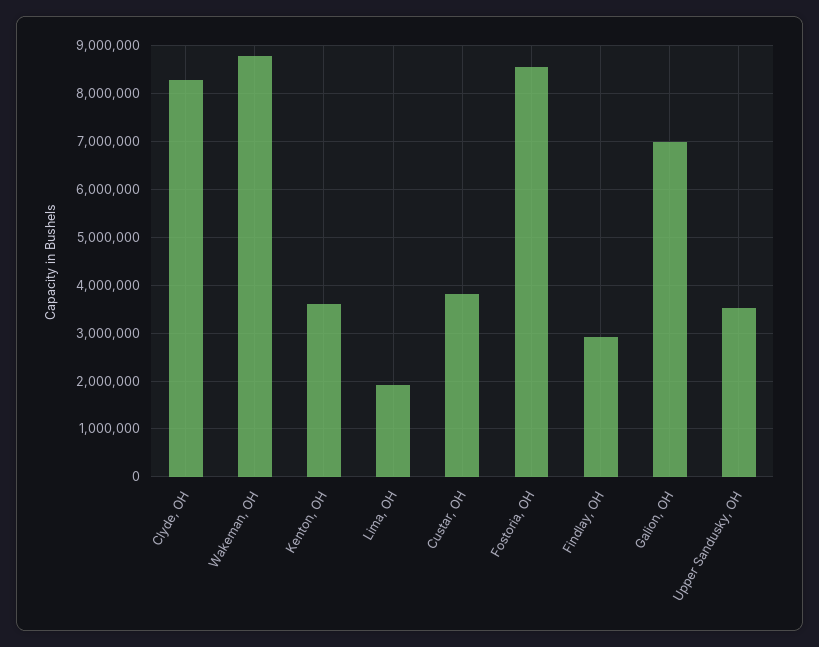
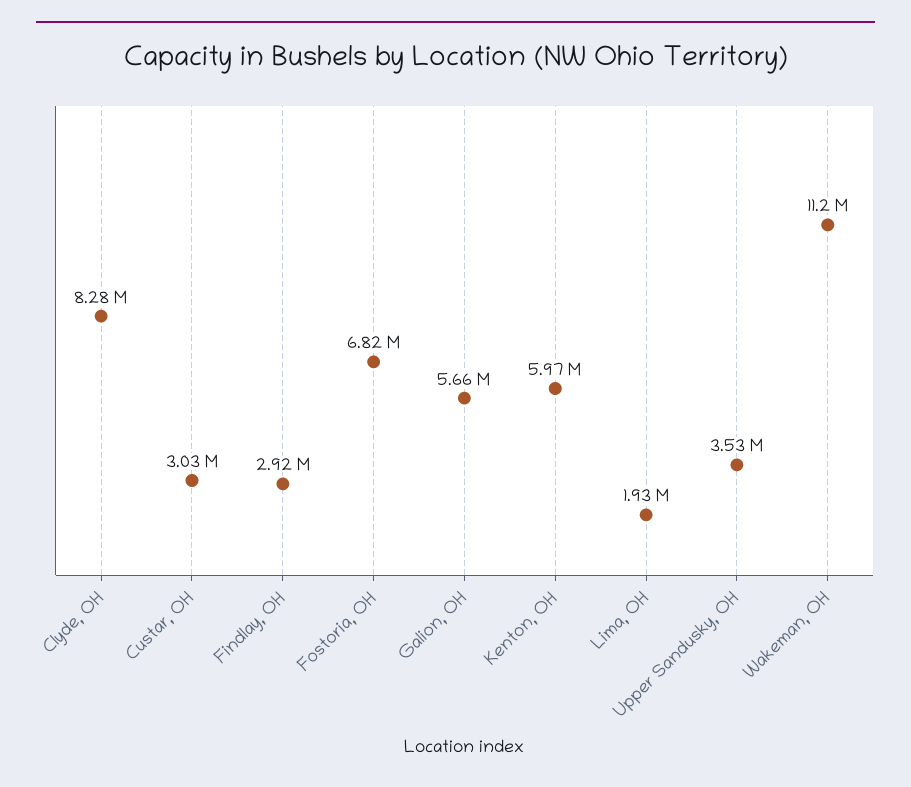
  {
    "Clyde, OH": 8280000,
-   "Wakeman, OH": 8800000,
+   "Wakeman, OH": 11200000,
-   "Kenton, OH": 3600000,
+   "Kenton, OH": 5970000,
    "Lima, OH": 1930000,
-   "Custar, OH": 3800000,
+   "Custar, OH": 3030000,
-   "Fostoria, OH": 8600000,
+   "Fostoria, OH": 6820000,
    "Findlay, OH": 2920000,
-   "Galion, OH": 7000000,
+   "Galion, OH": 5660000,
    "Upper Sandusky, OH": 3530000
  }

